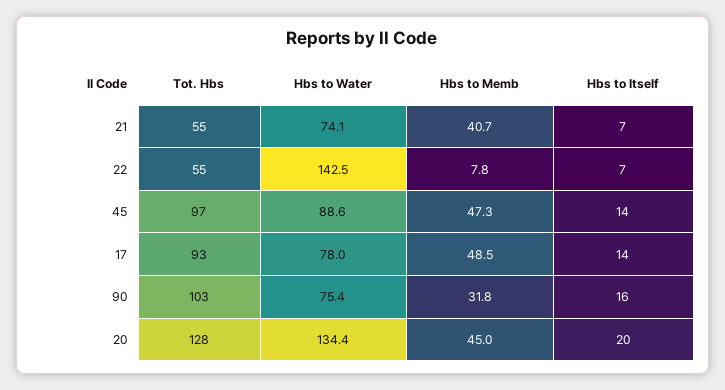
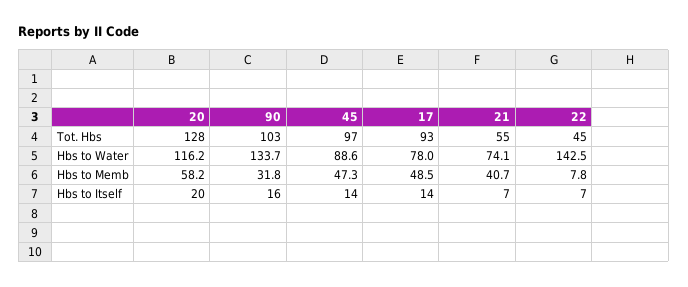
  {
    "Tot. Hbs": {
      "21": 55,
-     "22": 55,
+     "22": 45,
      "45": 97,
      "17": 93,
      "90": 103,
      "20": 128
    },
    "Hbs to Water": {
      "21": 74.1,
      "22": 142.5,
      "45": 88.6,
      "17": 78,
-     "90": 75.4,
+     "90": 133.7,
-     "20": 134.4
+     "20": 116.2
    },
    "Hbs to Memb": {
      "21": 40.7,
      "22": 7.8,
      "45": 47.3,
      "17": 48.5,
      "90": 31.8,
-     "20": 45
+     "20": 58.2
    },
    "Hbs to Itself": {
      "21": 7,
      "22": 7,
      "45": 14,
      "17": 14,
      "90": 16,
      "20": 20
    }
  }

